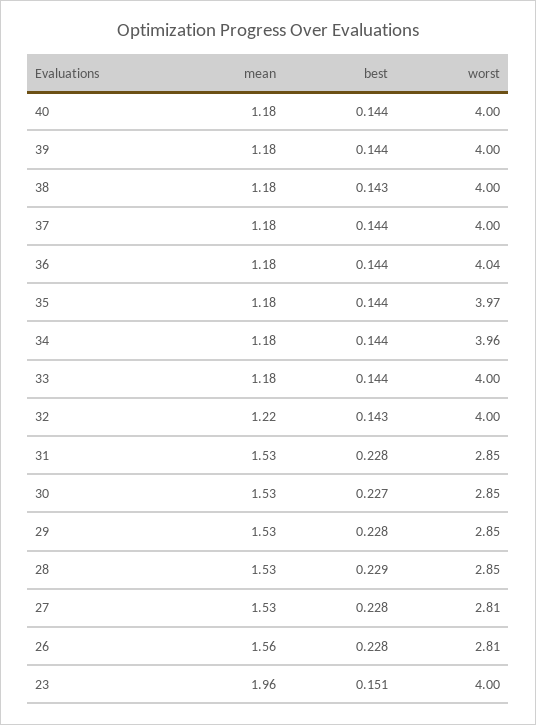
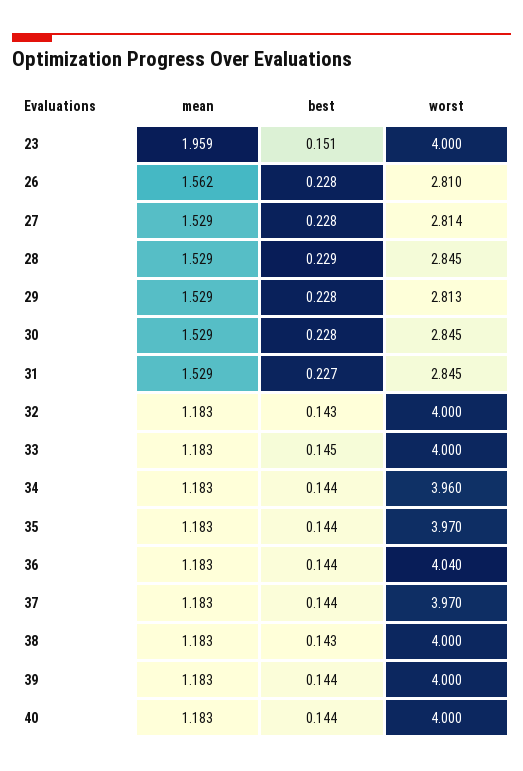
  {
    "mean": {
      "40": 1.183,
      "39": 1.183,
      "38": 1.183,
      "37": 1.183,
      "36": 1.183,
      "35": 1.183,
      "34": 1.183,
      "33": 1.183,
-     "32": 1.22,
+     "32": 1.183,
      "31": 1.529,
      "30": 1.529,
      "29": 1.529,
      "28": 1.529,
      "27": 1.529,
      "26": 1.562,
      "23": 1.959
    },
    "best": {
      "40": 0.144,
      "39": 0.144,
      "38": 0.143,
      "37": 0.144,
      "36": 0.144,
      "35": 0.144,
      "34": 0.144,
-     "33": 0.144,
+     "33": 0.145,
      "32": 0.143,
-     "31": 0.228,
+     "31": 0.227,
-     "30": 0.227,
+     "30": 0.228,
      "29": 0.228,
      "28": 0.229,
      "27": 0.228,
      "26": 0.228,
      "23": 0.151
    },
    "worst": {
      "40": 4,
      "39": 4,
      "38": 4,
-     "37": 4,
+     "37": 3.97,
      "36": 4.04,
      "35": 3.97,
      "34": 3.96,
      "33": 4,
      "32": 4,
      "31": 2.845,
      "30": 2.845,
-     "29": 2.85,
+     "29": 2.813,
      "28": 2.845,
      "27": 2.814,
      "26": 2.81,
      "23": 4
    }
  }

